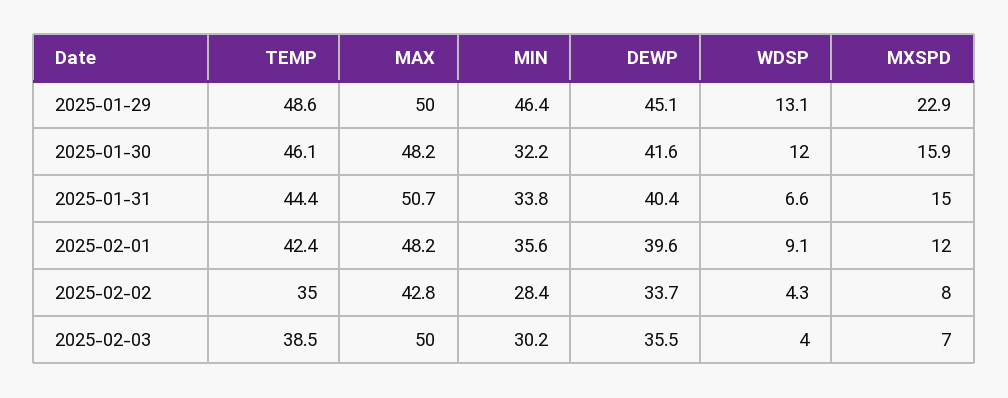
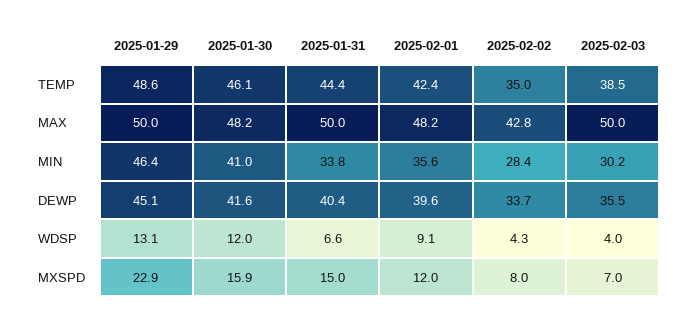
  {
    "TEMP": {
      "2025-01-29": 48.6,
      "2025-01-30": 46.1,
      "2025-01-31": 44.4,
      "2025-02-01": 42.4,
      "2025-02-02": 35,
      "2025-02-03": 38.5
    },
    "MAX": {
      "2025-01-29": 50,
      "2025-01-30": 48.2,
-     "2025-01-31": 50.7,
+     "2025-01-31": 50,
      "2025-02-01": 48.2,
      "2025-02-02": 42.8,
      "2025-02-03": 50
    },
    "MIN": {
      "2025-01-29": 46.4,
-     "2025-01-30": 32.2,
+     "2025-01-30": 41,
      "2025-01-31": 33.8,
      "2025-02-01": 35.6,
      "2025-02-02": 28.4,
      "2025-02-03": 30.2
    },
    "DEWP": {
      "2025-01-29": 45.1,
      "2025-01-30": 41.6,
      "2025-01-31": 40.4,
      "2025-02-01": 39.6,
      "2025-02-02": 33.7,
      "2025-02-03": 35.5
    },
    "WDSP": {
      "2025-01-29": 13.1,
      "2025-01-30": 12,
      "2025-01-31": 6.6,
      "2025-02-01": 9.1,
      "2025-02-02": 4.3,
      "2025-02-03": 4
    },
    "MXSPD": {
      "2025-01-29": 22.9,
      "2025-01-30": 15.9,
      "2025-01-31": 15,
      "2025-02-01": 12,
      "2025-02-02": 8,
      "2025-02-03": 7
    }
  }

